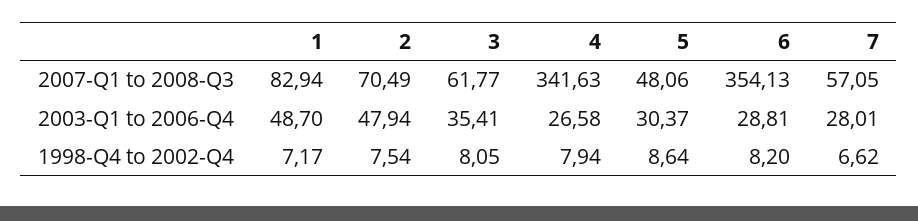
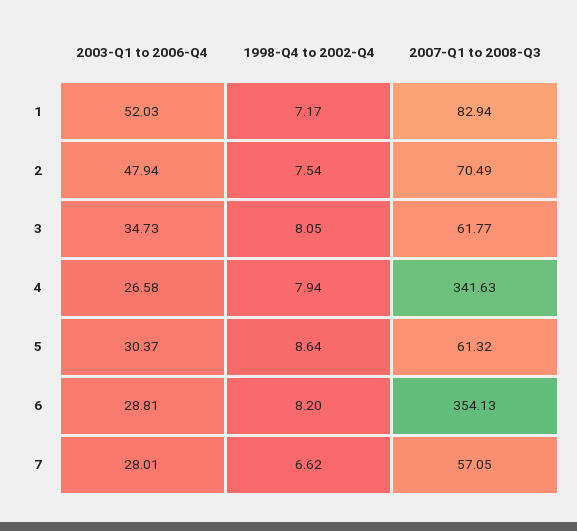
  {
    "1": {
      "2007-Q1 to 2008-Q3": 82.94,
-     "2003-Q1 to 2006-Q4": 48.7,
+     "2003-Q1 to 2006-Q4": 52.03,
      "1998-Q4 to 2002-Q4": 7.17
    },
    "2": {
      "2007-Q1 to 2008-Q3": 70.49,
      "2003-Q1 to 2006-Q4": 47.94,
      "1998-Q4 to 2002-Q4": 7.54
    },
    "3": {
      "2007-Q1 to 2008-Q3": 61.77,
-     "2003-Q1 to 2006-Q4": 35.41,
+     "2003-Q1 to 2006-Q4": 34.73,
      "1998-Q4 to 2002-Q4": 8.05
    },
    "4": {
      "2007-Q1 to 2008-Q3": 341.63,
      "2003-Q1 to 2006-Q4": 26.58,
      "1998-Q4 to 2002-Q4": 7.94
    },
    "5": {
-     "2007-Q1 to 2008-Q3": 48.06,
+     "2007-Q1 to 2008-Q3": 61.32,
      "2003-Q1 to 2006-Q4": 30.37,
      "1998-Q4 to 2002-Q4": 8.64
    },
    "6": {
      "2007-Q1 to 2008-Q3": 354.13,
      "2003-Q1 to 2006-Q4": 28.81,
      "1998-Q4 to 2002-Q4": 8.2
    },
    "7": {
      "2007-Q1 to 2008-Q3": 57.05,
      "2003-Q1 to 2006-Q4": 28.01,
      "1998-Q4 to 2002-Q4": 6.62
    }
  }

